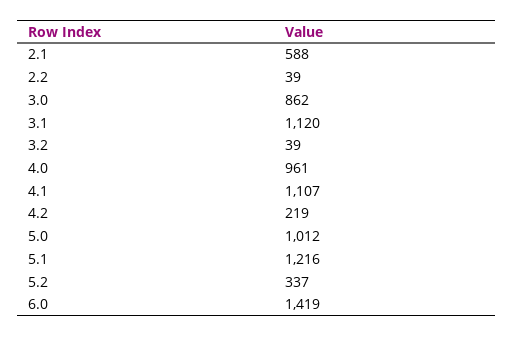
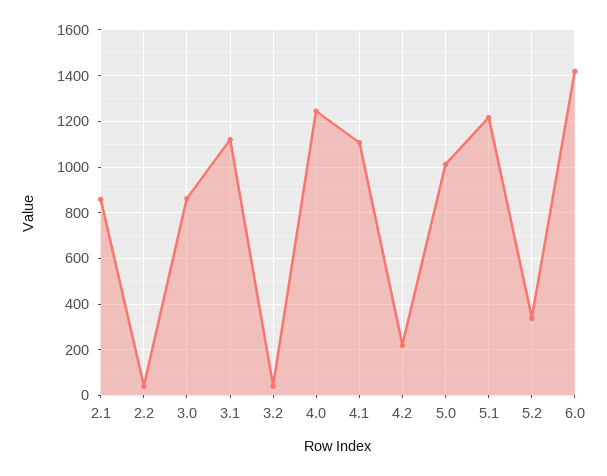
  {
-   "2.1": 588,
+   "2.1": 850,
    "2.2": 39,
    "3.0": 862,
    "3.1": 1120,
    "3.2": 39,
-   "4.0": 961,
+   "4.0": 1250,
    "4.1": 1107,
    "4.2": 219,
    "5.0": 1012,
    "5.1": 1216,
    "5.2": 337,
    "6.0": 1419
  }

